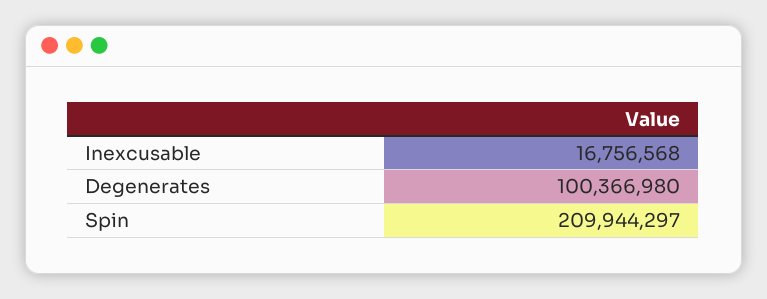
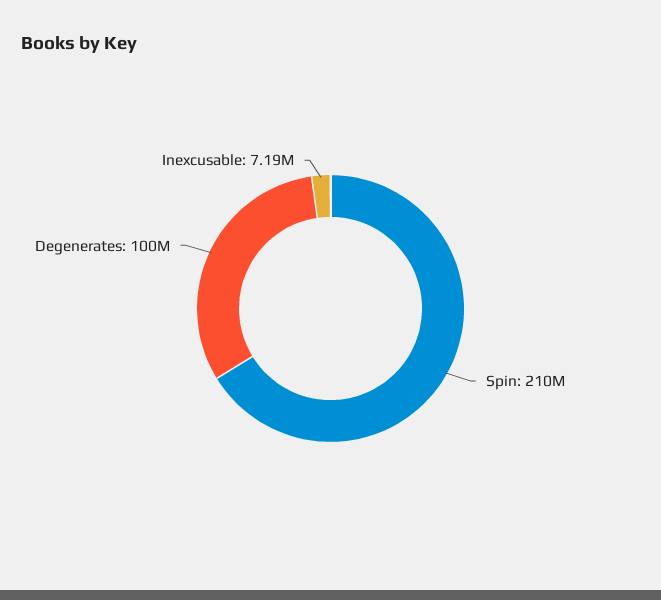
  {
-   "Inexcusable": 16756568,
+   "Inexcusable": 7190000,
    "Degenerates": 100366980,
    "Spin": 209944297
  }

